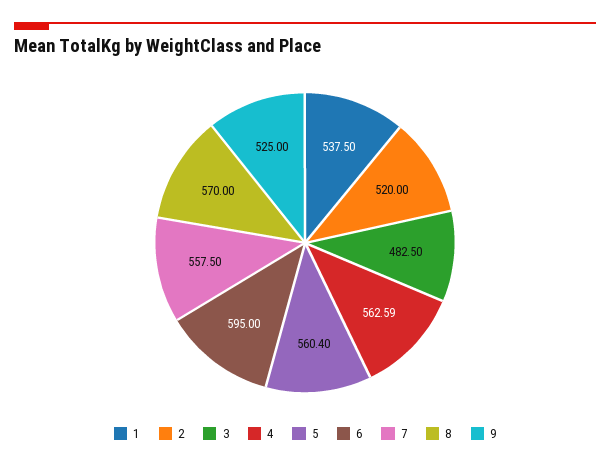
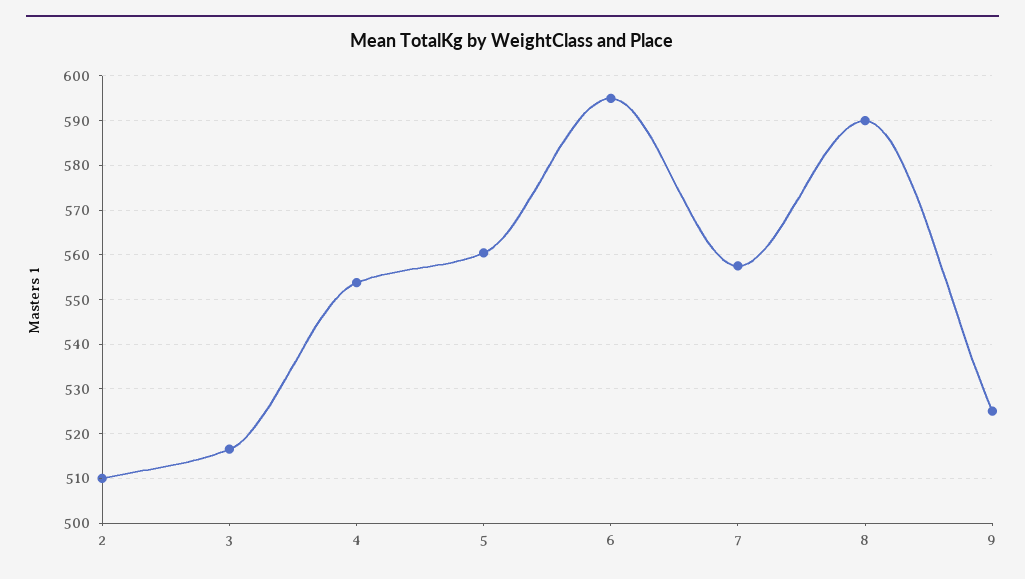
  {
-   "1": 537.5,
-   "2": 520,
+   "2": 510,
-   "3": 482.5,
+   "3": 516,
-   "4": 562.59,
+   "4": 554,
    "5": 560.4,
    "6": 595,
    "7": 557.5,
-   "8": 570,
+   "8": 590,
    "9": 525
  }

